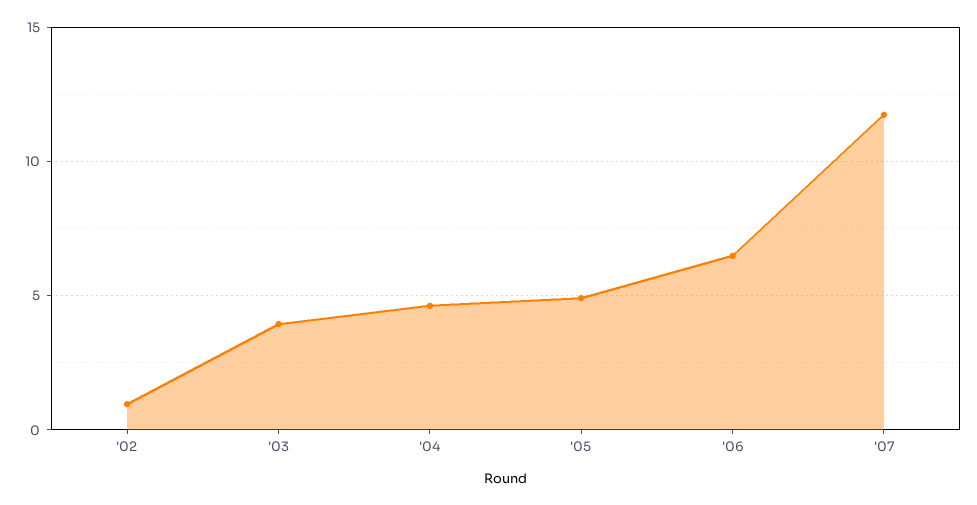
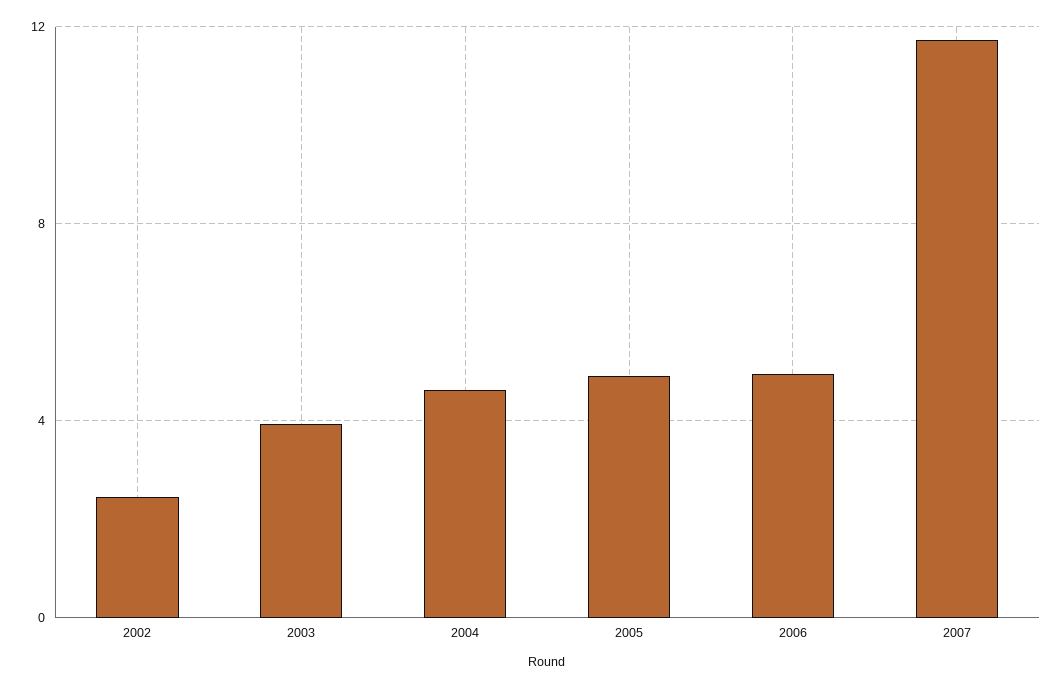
  {
-   "'02": 1,
+   "'02": 2.5,
    "'03": 4,
    "'04": 4.5,
    "'05": 5,
-   "'06": 6.5,
+   "'06": 5,
    "'07": 11.5
  }

